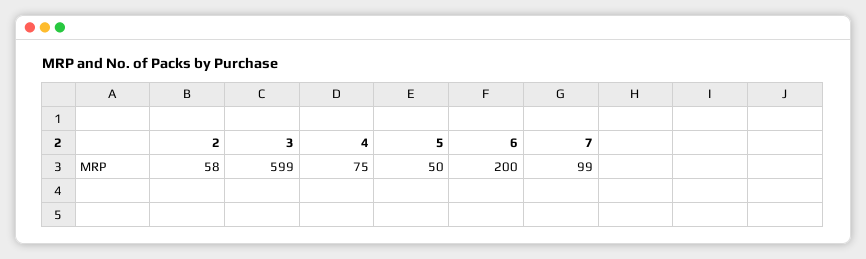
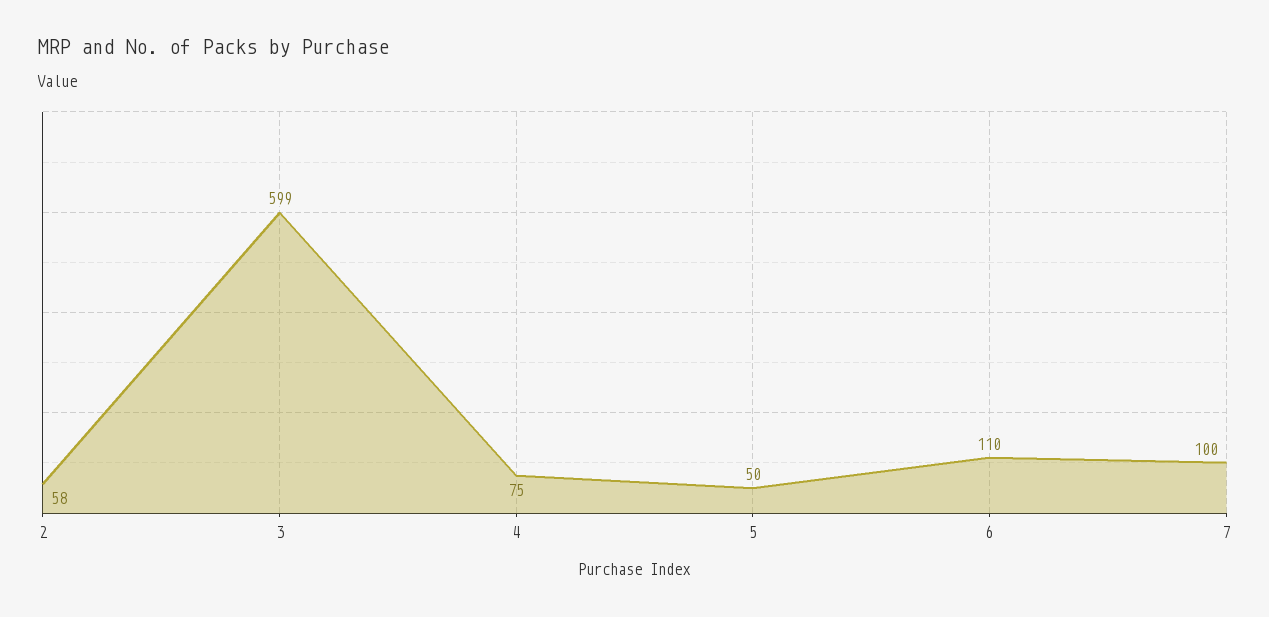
  {
    "2": 58,
    "3": 599,
    "4": 75,
    "5": 50,
-   "6": 200,
+   "6": 110,
-   "7": 99
+   "7": 100
  }

